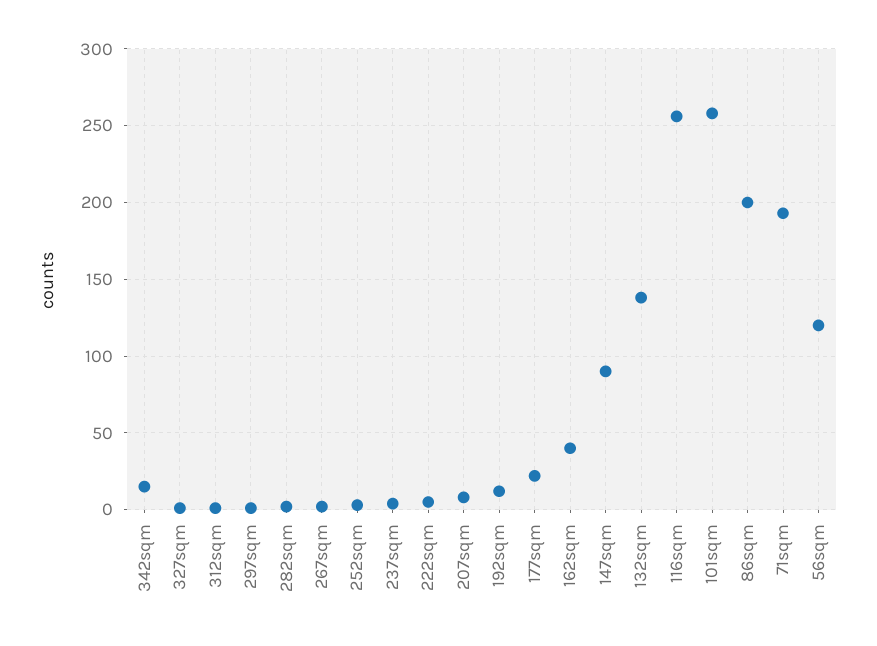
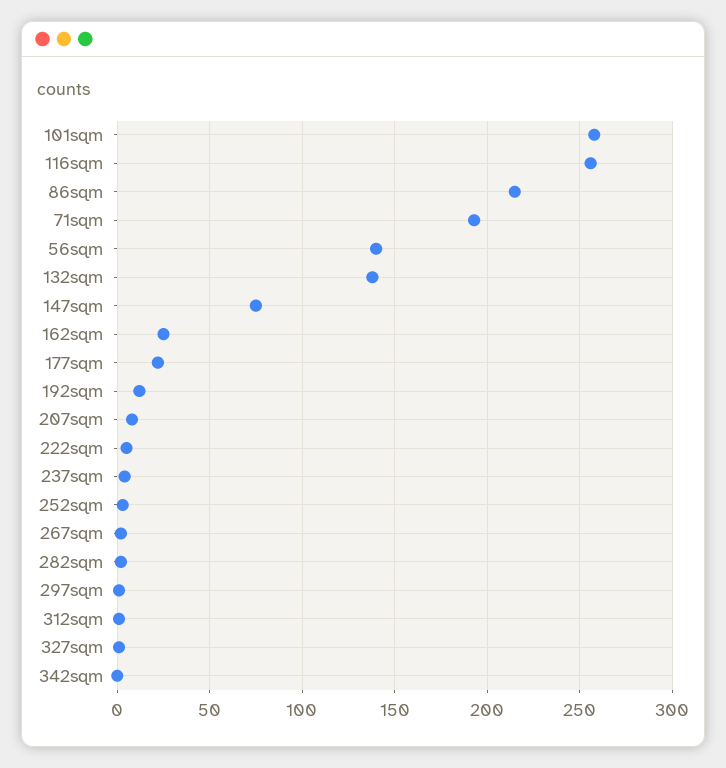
  {
-   "342sqm": 15,
+   "342sqm": 0,
    "327sqm": 0,
    "312sqm": 0,
    "297sqm": 0,
    "282sqm": 0,
    "267sqm": 0,
    "252sqm": 5,
    "237sqm": 5,
    "222sqm": 5,
    "207sqm": 10,
    "192sqm": 10,
    "177sqm": 20,
-   "162sqm": 40,
+   "162sqm": 25,
-   "147sqm": 90,
+   "147sqm": 75,
    "132sqm": 140,
    "116sqm": 255,
    "101sqm": 260,
-   "86sqm": 200,
+   "86sqm": 215,
    "71sqm": 195,
-   "56sqm": 120
+   "56sqm": 140
  }

